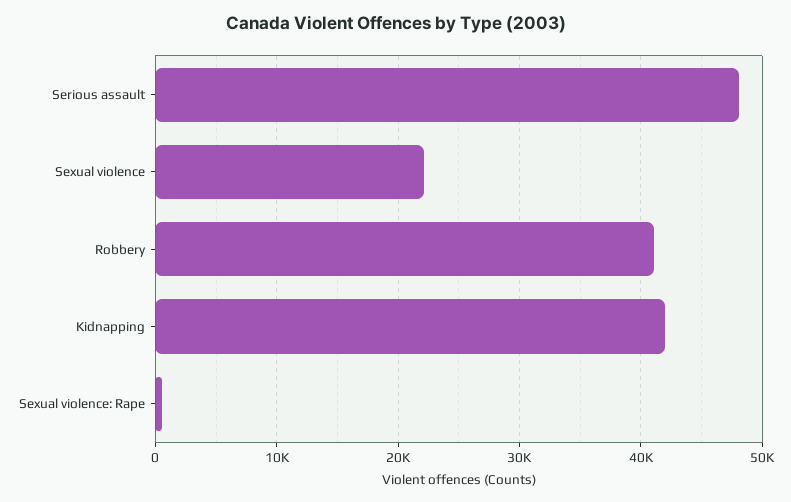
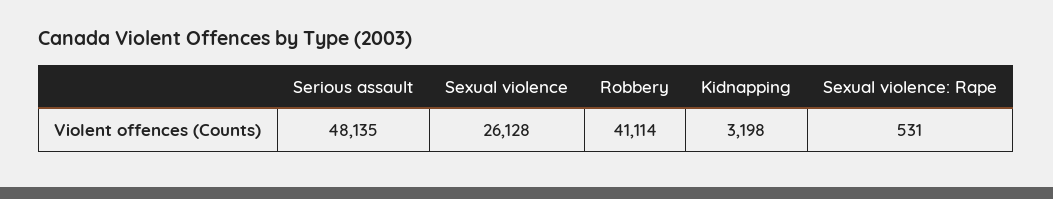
  {
    "Serious assault": 48135,
-   "Sexual violence": 22000,
+   "Sexual violence": 26128,
    "Robbery": 41114,
-   "Kidnapping": 42000,
+   "Kidnapping": 3198,
    "Sexual violence: Rape": 531
  }

